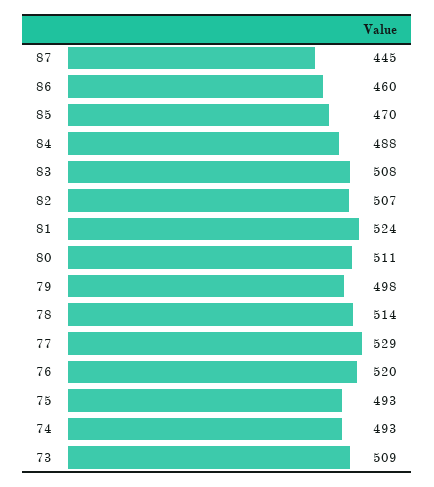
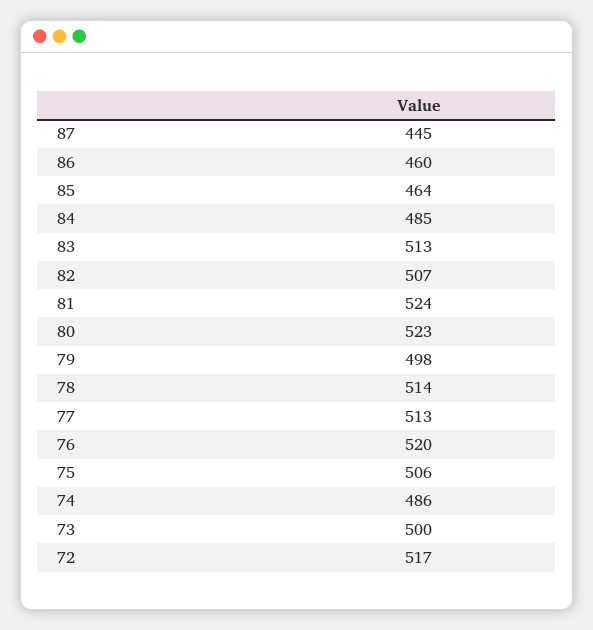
  {
    "87": 445,
    "86": 460,
-   "85": 470,
+   "85": 464,
-   "84": 488,
+   "84": 485,
-   "83": 508,
+   "83": 513,
    "82": 507,
    "81": 524,
-   "80": 511,
+   "80": 523,
    "79": 498,
    "78": 514,
-   "77": 529,
+   "77": 513,
    "76": 520,
-   "75": 493,
+   "75": 506,
-   "74": 493,
+   "74": 486,
-   "73": 509
+   "73": 500,
+   "72": 517
  }

